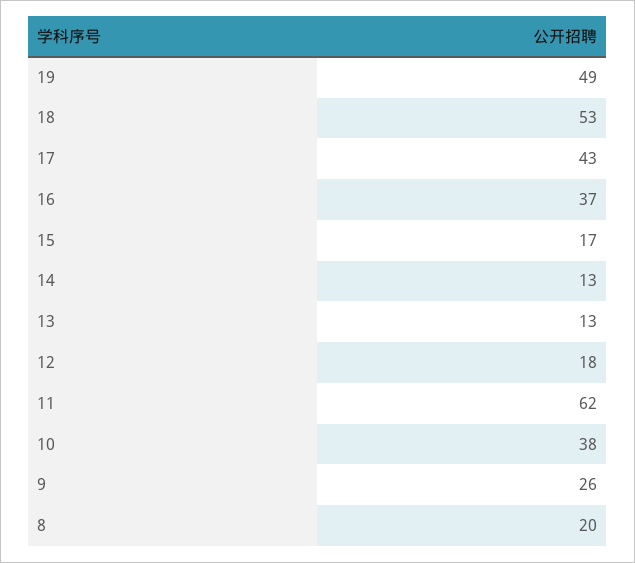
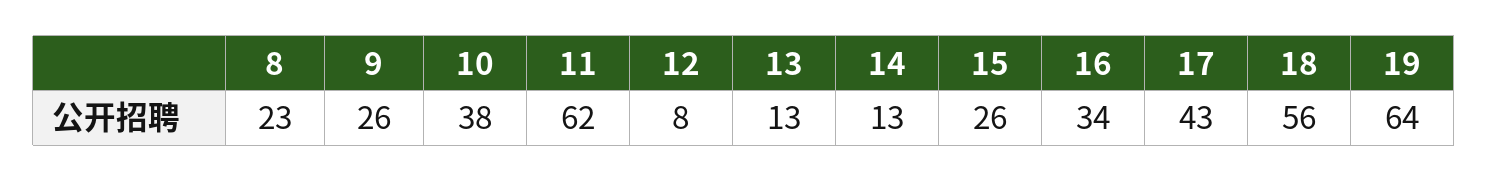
  {
-   "19": 49,
+   "19": 64,
-   "18": 53,
+   "18": 56,
    "17": 43,
-   "16": 37,
+   "16": 34,
-   "15": 17,
+   "15": 26,
    "14": 13,
    "13": 13,
-   "12": 18,
+   "12": 8,
    "11": 62,
    "10": 38,
    "9": 26,
-   "8": 20
+   "8": 23
  }

